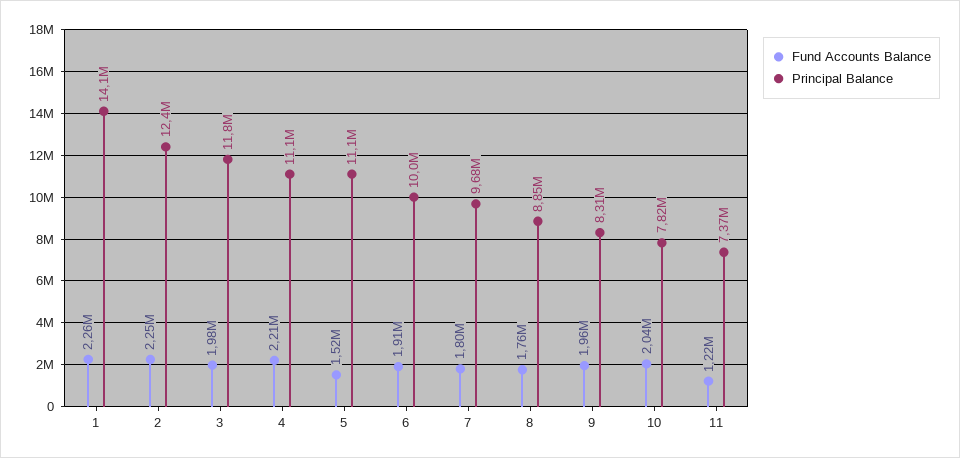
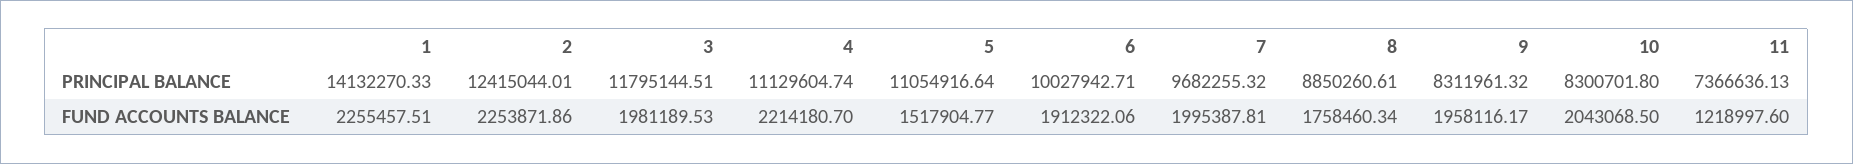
  {
    "Fund Accounts Balance": {
      "1": 2255457.51,
      "2": 2253871.86,
      "3": 1981189.53,
      "4": 2214180.7,
      "5": 1517904.77,
      "6": 1912322.06,
-     "7": 1800000,
+     "7": 1995387.81,
      "8": 1758460.34,
      "9": 1958116.17,
      "10": 2043068.5,
      "11": 1218997.6
    },
    "Principal Balance": {
      "1": 14132270.33,
      "2": 12415044.01,
      "3": 11795144.51,
      "4": 11129604.74,
      "5": 11054916.64,
      "6": 10027942.71,
      "7": 9682255.32,
      "8": 8850260.61,
      "9": 8311961.32,
-     "10": 7820000,
+     "10": 8300701.8,
      "11": 7366636.13
    }
  }

